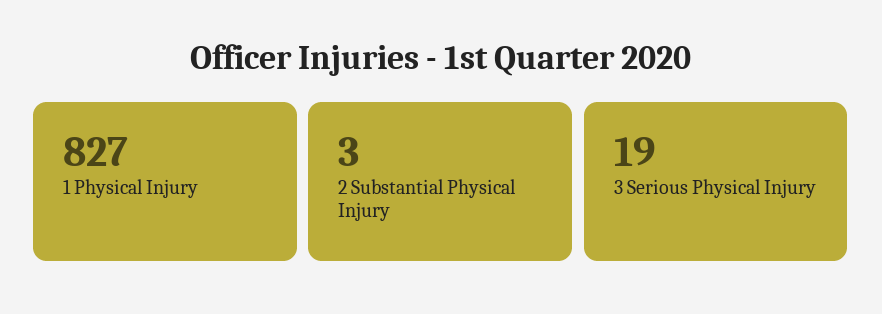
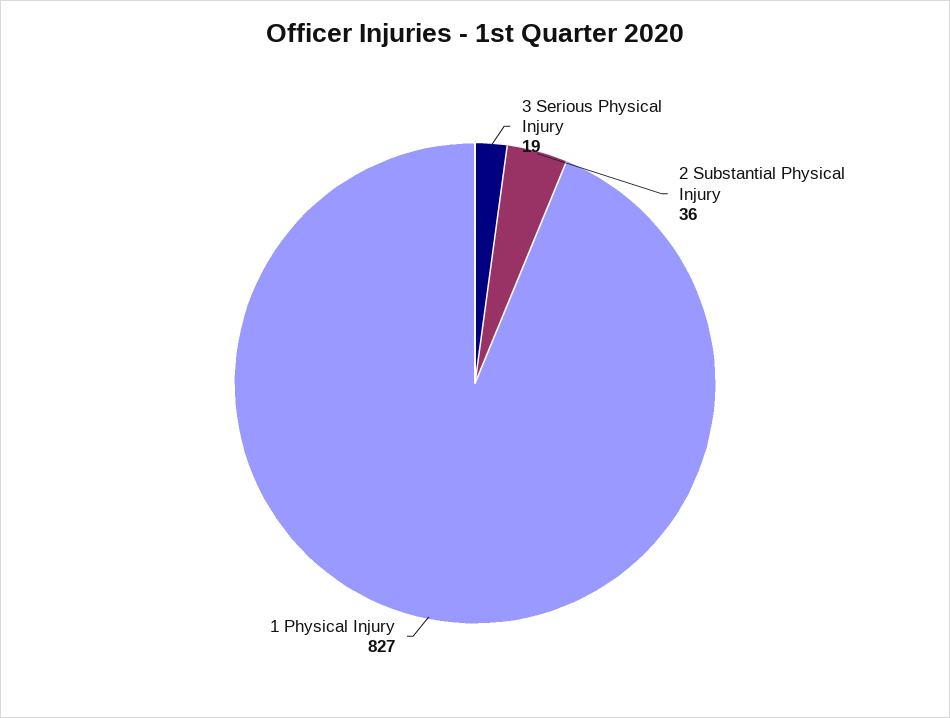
  {
    "1 Physical Injury": 827,
-   "2 Substantial Physical Injury": 3,
+   "2 Substantial Physical Injury": 36,
    "3 Serious Physical Injury": 19
  }

